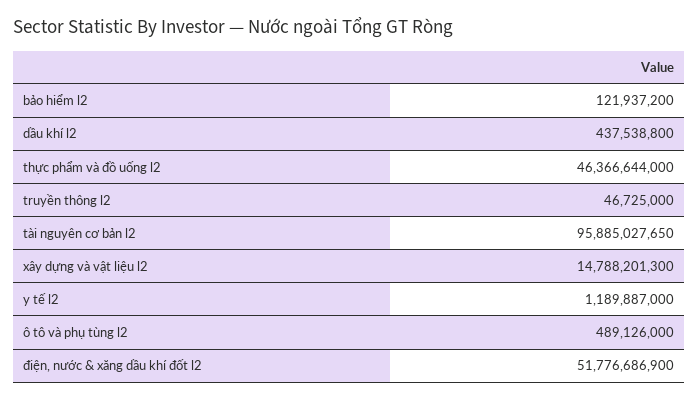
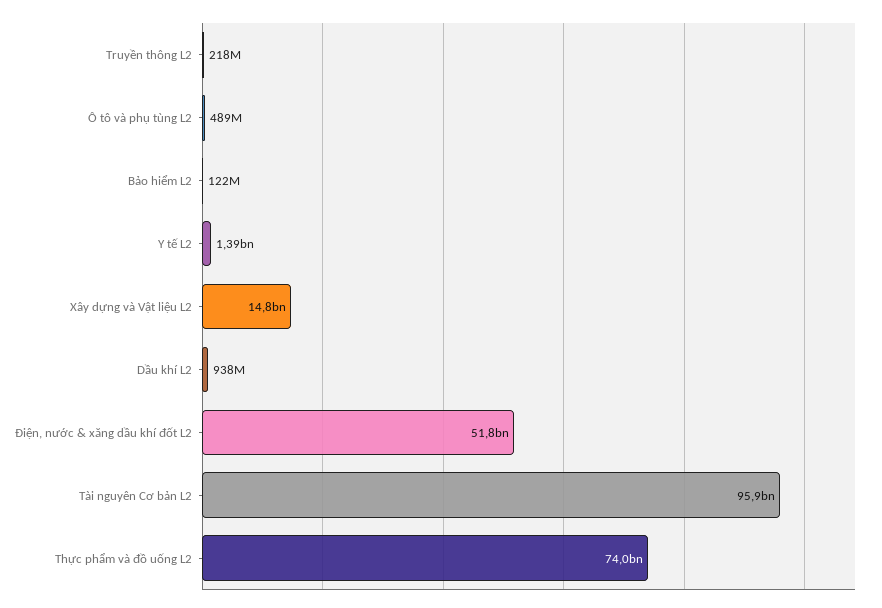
  {
    "bảo hiểm l2": 121937200,
-   "dầu khí l2": 437538800,
+   "dầu khí l2": 938000000,
-   "thực phẩm và đồ uống l2": 46366644000,
+   "thực phẩm và đồ uống l2": 74000000000,
-   "truyền thông l2": 46725000,
+   "truyền thông l2": 218000000,
    "tài nguyên cơ bản l2": 95885027650,
    "xây dựng và vật liệu l2": 14788201300,
-   "y tế l2": 1189887000,
+   "y tế l2": 1390000000,
    "ô tô và phụ tùng l2": 489126000,
    "điện, nước & xăng dầu khí đốt l2": 51776686900
  }

